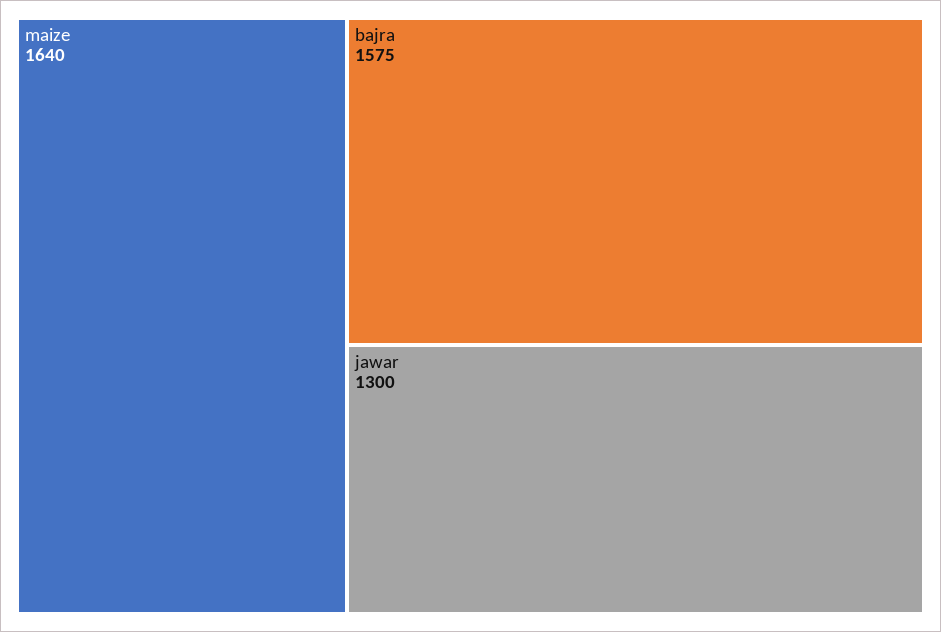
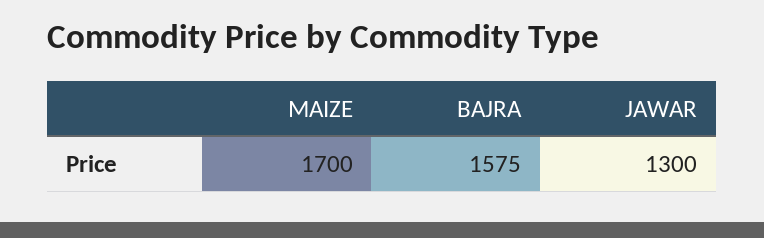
  {
-   "maize": 1640,
+   "maize": 1700,
    "bajra": 1575,
    "jawar": 1300
  }

